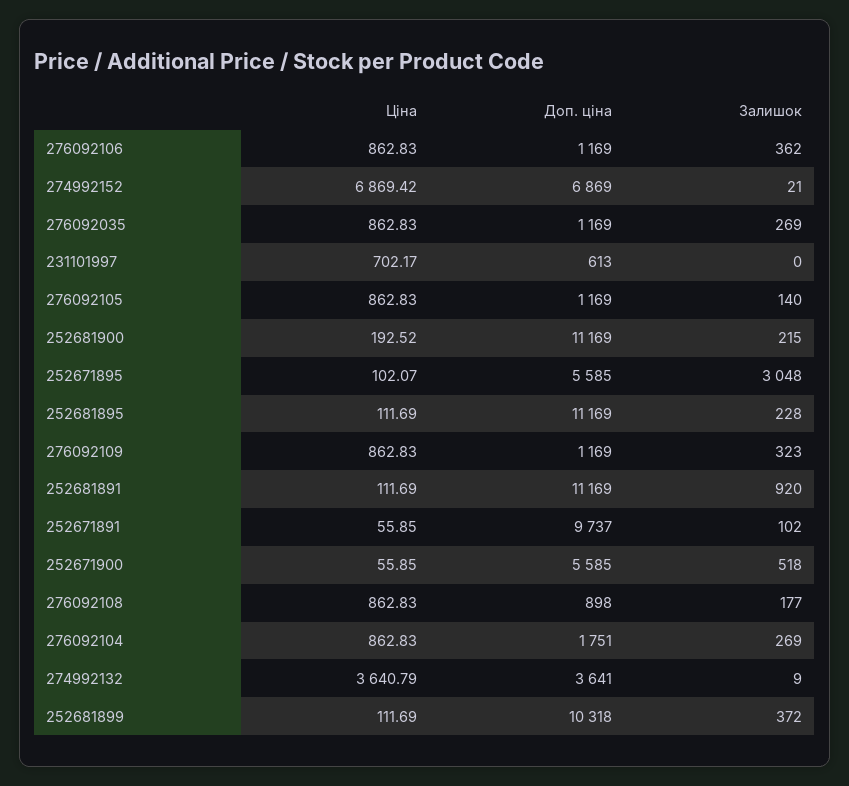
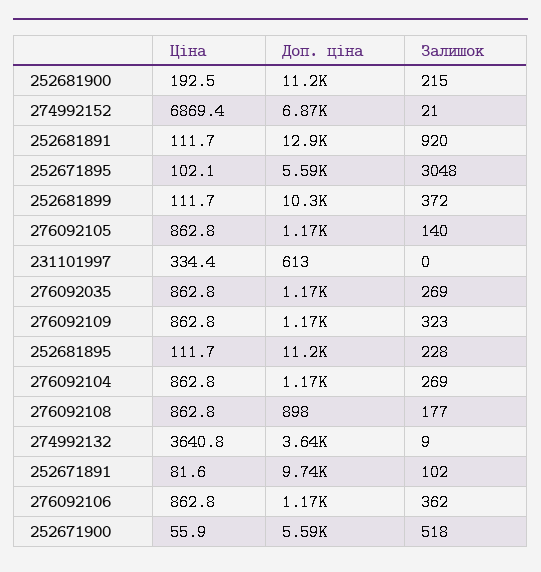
  {
    "Ціна": {
      "276092106": 862.83,
      "274992152": 6869.42,
      "276092035": 862.83,
-     "231101997": 702.17,
+     "231101997": 334.4,
      "276092105": 862.83,
      "252681900": 192.52,
      "252671895": 102.07,
      "252681895": 111.69,
      "276092109": 862.83,
      "252681891": 111.69,
-     "252671891": 55.85,
+     "252671891": 81.6,
      "252671900": 55.85,
      "276092108": 862.83,
      "276092104": 862.83,
      "274992132": 3640.79,
      "252681899": 111.69
    },
    "Доп. ціна": {
      "276092106": 1169,
      "274992152": 6869,
      "276092035": 1169,
      "231101997": 613,
      "276092105": 1169,
      "252681900": 11169,
      "252671895": 5585,
      "252681895": 11169,
      "276092109": 1169,
-     "252681891": 11169,
+     "252681891": 12900,
      "252671891": 9737,
      "252671900": 5585,
      "276092108": 898,
-     "276092104": 1751,
+     "276092104": 1170,
      "274992132": 3641,
      "252681899": 10318
    },
    "Залишок": {
      "276092106": 362,
      "274992152": 21,
      "276092035": 269,
      "231101997": 0,
      "276092105": 140,
      "252681900": 215,
      "252671895": 3048,
      "252681895": 228,
      "276092109": 323,
      "252681891": 920,
      "252671891": 102,
      "252671900": 518,
      "276092108": 177,
      "276092104": 269,
      "274992132": 9,
      "252681899": 372
    }
  }

